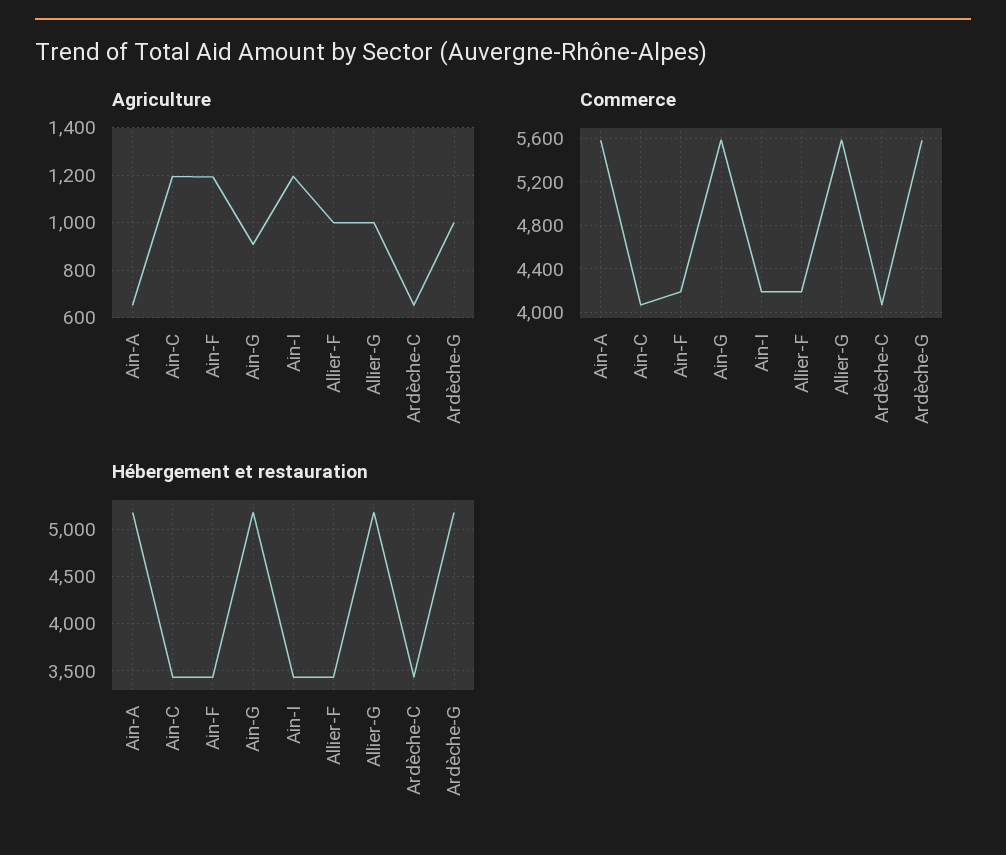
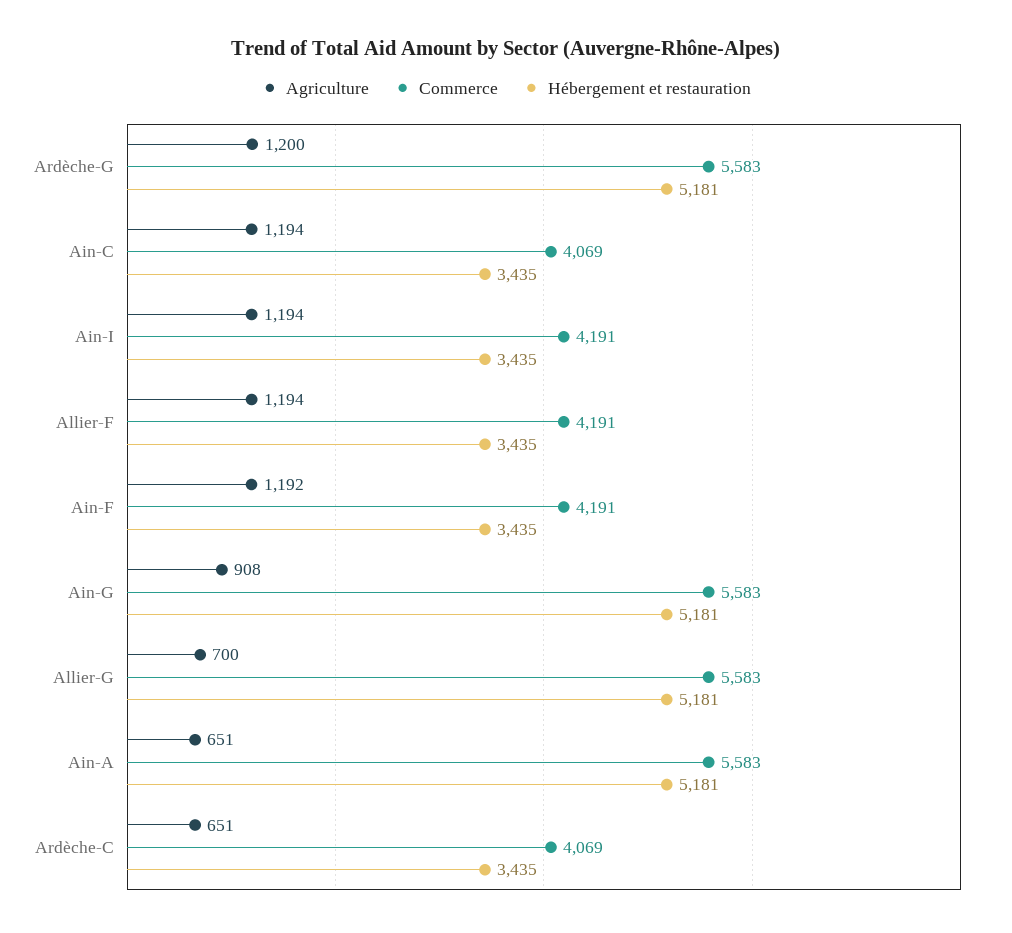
  {
    "Agriculture": {
      "Ain-A": 651,
      "Ain-C": 1194,
      "Ain-F": 1192,
      "Ain-G": 908,
      "Ain-I": 1194,
-     "Allier-F": 1000,
+     "Allier-F": 1194,
-     "Allier-G": 1000,
+     "Allier-G": 700,
      "Ardèche-C": 651,
-     "Ardèche-G": 1000
+     "Ardèche-G": 1200
    },
    "Commerce": {
      "Ain-A": 5583,
      "Ain-C": 4069,
      "Ain-F": 4191,
      "Ain-G": 5583,
      "Ain-I": 4191,
      "Allier-F": 4191,
      "Allier-G": 5583,
      "Ardèche-C": 4069,
      "Ardèche-G": 5583
    },
    "Hébergement et restauration": {
      "Ain-A": 5181,
      "Ain-C": 3435,
      "Ain-F": 3435,
      "Ain-G": 5181,
      "Ain-I": 3435,
      "Allier-F": 3435,
      "Allier-G": 5181,
      "Ardèche-C": 3435,
      "Ardèche-G": 5181
    }
  }

